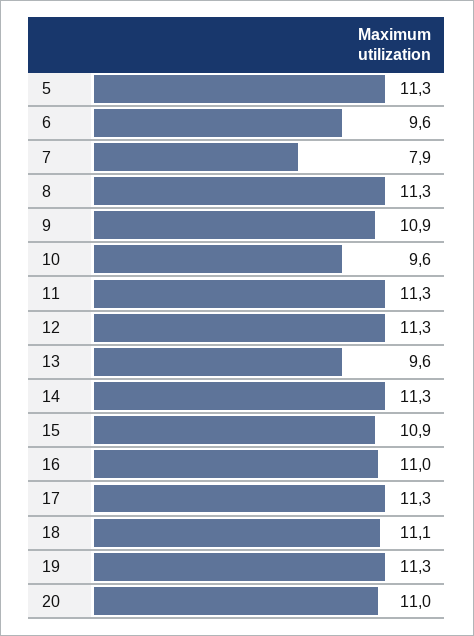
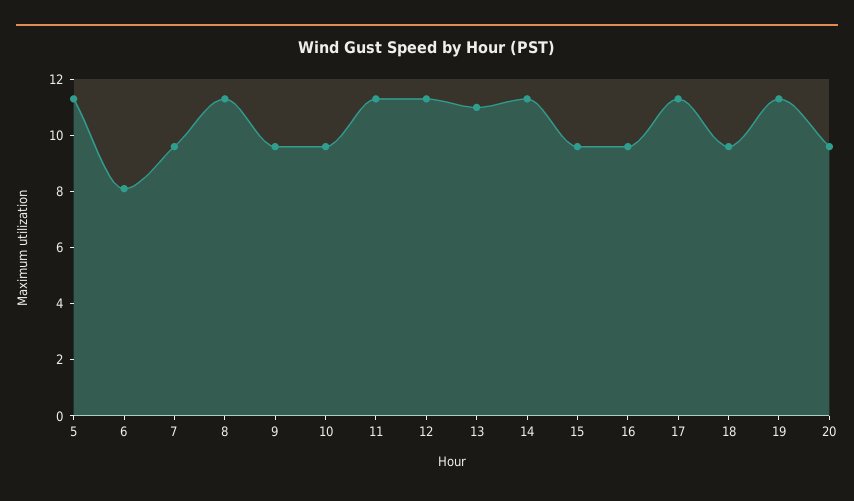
  {
    "5": 11.3,
-   "6": 9.6,
+   "6": 8,
-   "7": 7.9,
+   "7": 9.5,
    "8": 11.3,
-   "9": 10.9,
+   "9": 9.5,
    "10": 9.6,
    "11": 11.3,
    "12": 11.3,
-   "13": 9.6,
+   "13": 11,
    "14": 11.3,
-   "15": 10.9,
+   "15": 9.5,
-   "16": 11,
+   "16": 9.5,
    "17": 11.3,
-   "18": 11.1,
+   "18": 9.5,
    "19": 11.3,
-   "20": 11
+   "20": 9.5
  }

